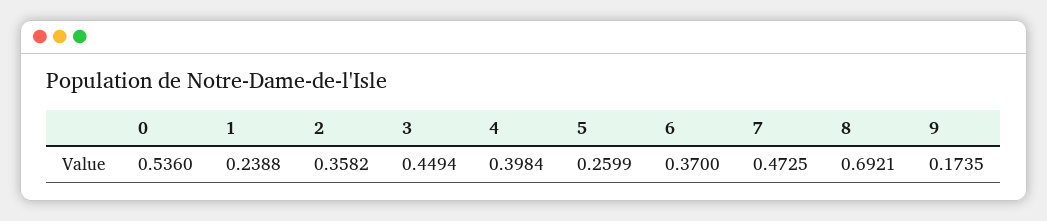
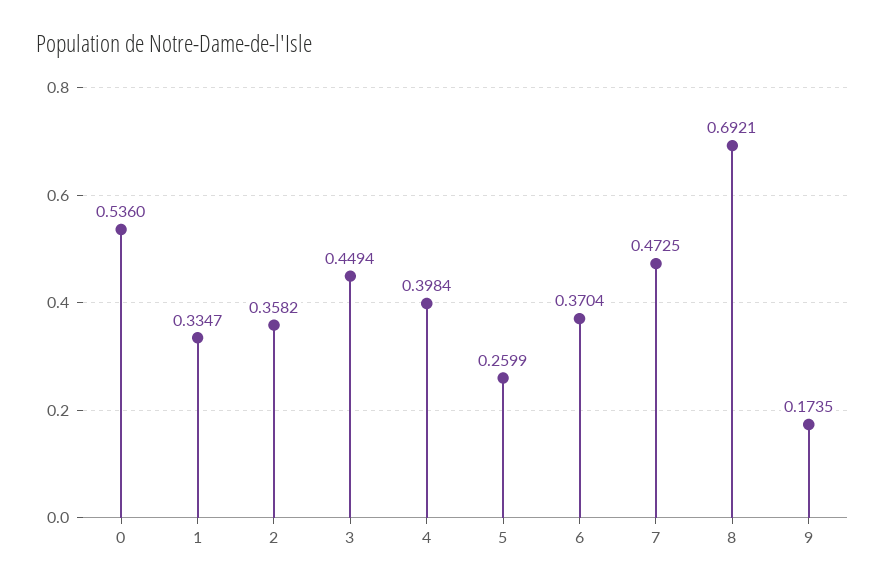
  {
    "0": 0.536,
-   "1": 0.2388,
+   "1": 0.3347,
    "2": 0.3582,
    "3": 0.4494,
    "4": 0.3984,
    "5": 0.2599,
-   "6": 0.37,
+   "6": 0.3704,
    "7": 0.4725,
    "8": 0.6921,
    "9": 0.1735
  }

